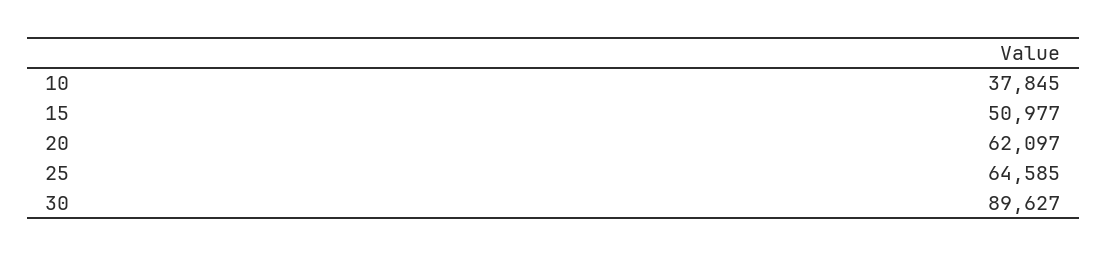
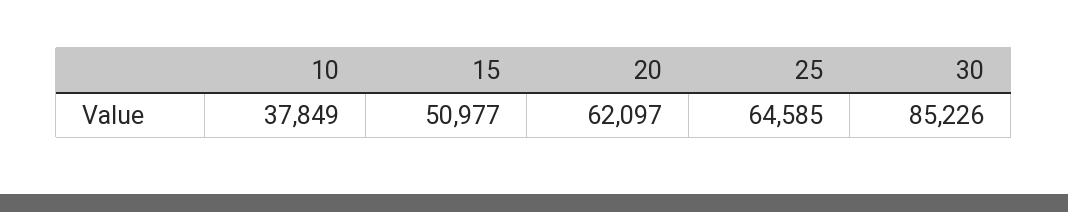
  {
-   "10": 37845,
+   "10": 37849,
    "15": 50977,
    "20": 62097,
    "25": 64585,
-   "30": 89627
+   "30": 85226
  }

